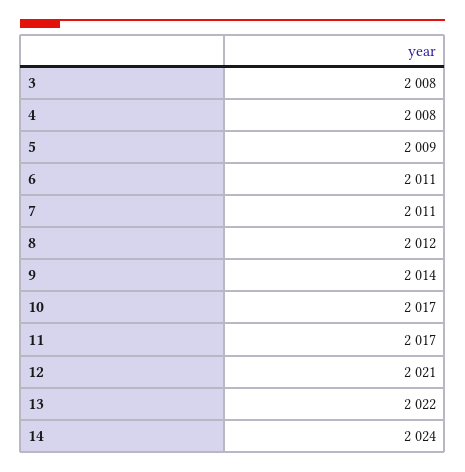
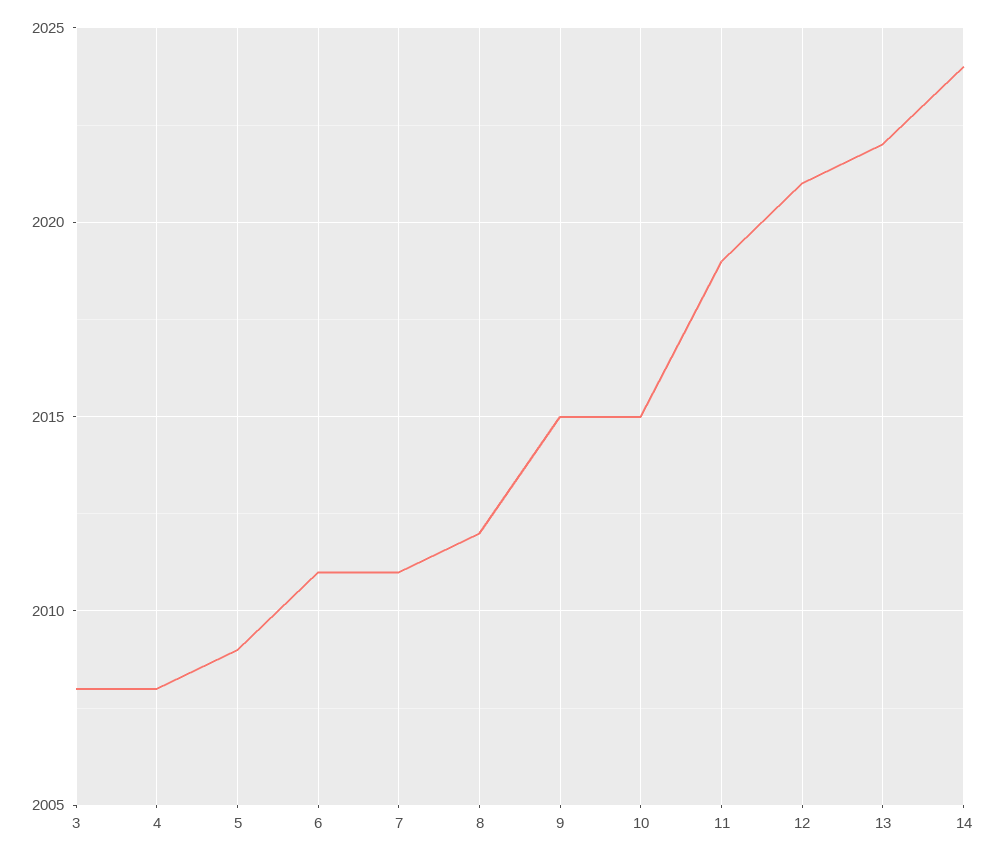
  {
    "3": 2008,
    "4": 2008,
    "5": 2009,
    "6": 2011,
    "7": 2011,
    "8": 2012,
-   "9": 2014,
+   "9": 2015,
-   "10": 2017,
+   "10": 2015,
-   "11": 2017,
+   "11": 2019,
    "12": 2021,
    "13": 2022,
    "14": 2024
  }

